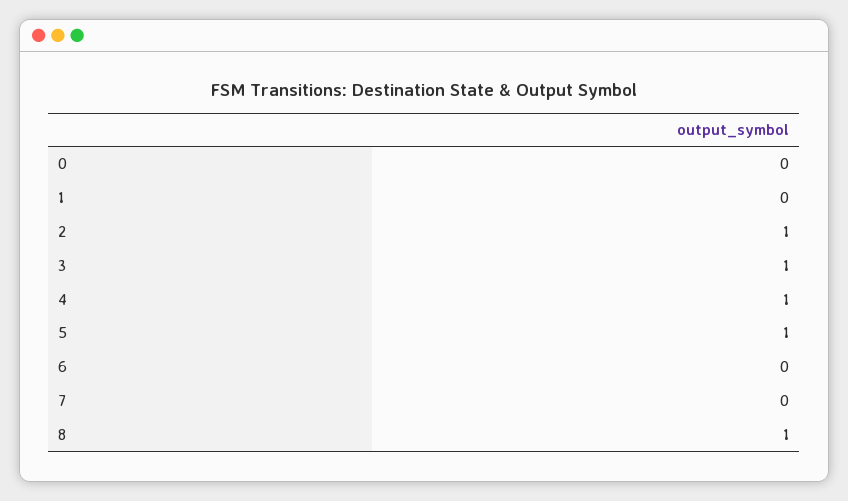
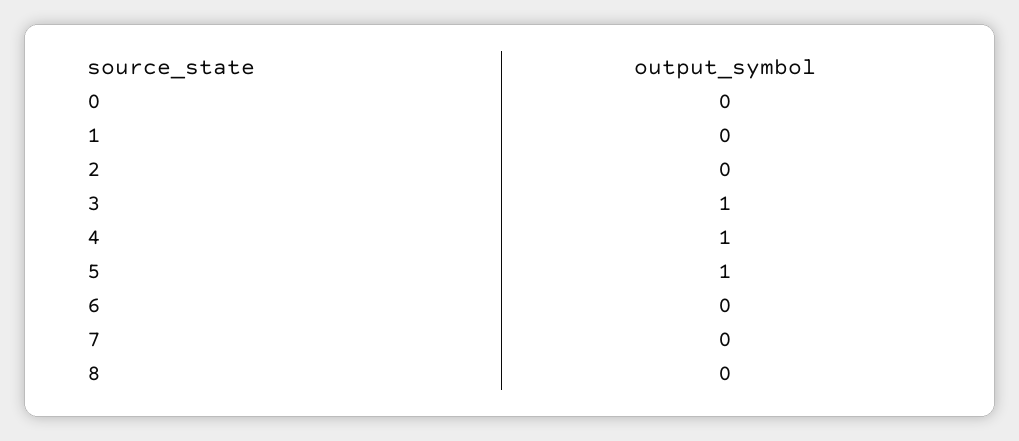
  {
    "0": 0,
    "1": 0,
-   "2": 1,
+   "2": 0,
    "3": 1,
    "4": 1,
    "5": 1,
    "6": 0,
    "7": 0,
-   "8": 1
+   "8": 0
  }

